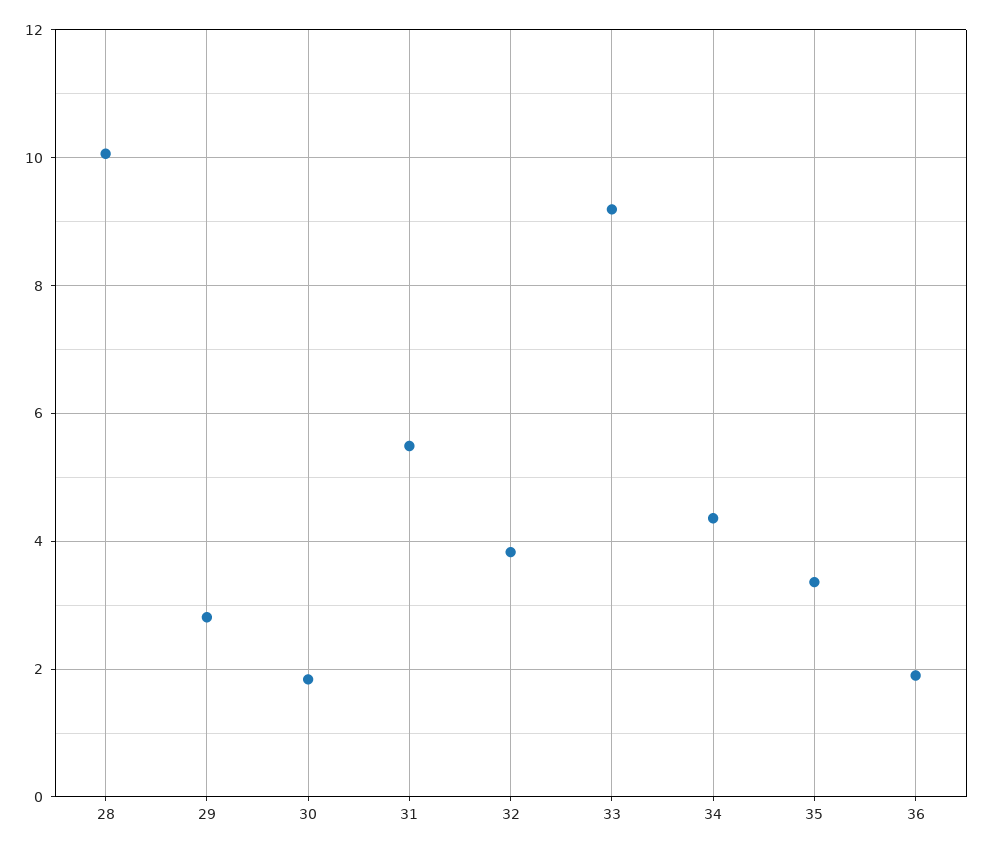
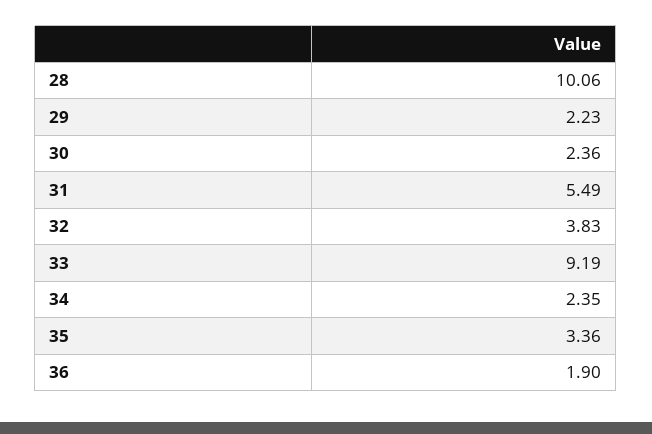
  {
    "28": 10.06,
-   "29": 2.8,
+   "29": 2.23,
-   "30": 1.8,
+   "30": 2.36,
    "31": 5.49,
    "32": 3.83,
    "33": 9.19,
-   "34": 4.4,
+   "34": 2.35,
    "35": 3.36,
    "36": 1.9
  }

